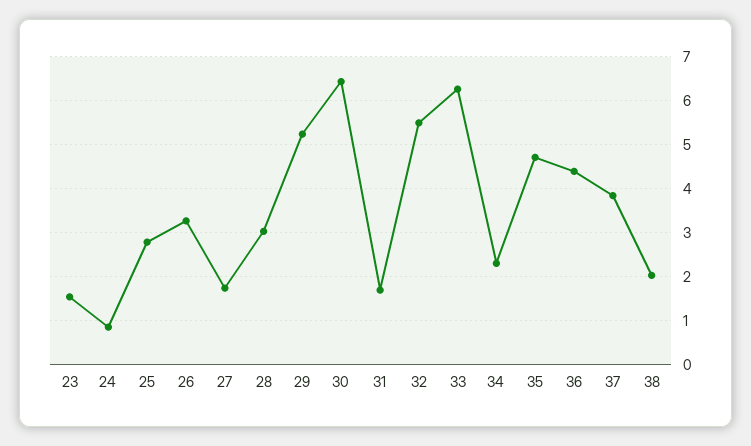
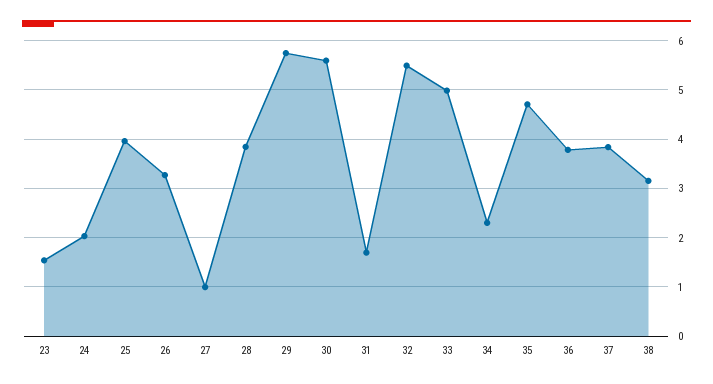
  {
    "23": 1.6,
-   "24": 0.8,
+   "24": 2,
-   "25": 2.8,
+   "25": 4,
    "26": 3.2,
-   "27": 1.8,
+   "27": 1,
-   "28": 3,
+   "28": 3.8,
-   "29": 5.2,
+   "29": 5.8,
-   "30": 6.4,
+   "30": 5.6,
    "31": 1.6,
    "32": 5.4,
-   "33": 6.2,
+   "33": 5,
    "34": 2.2,
    "35": 4.8,
-   "36": 4.4,
+   "36": 3.8,
    "37": 3.8,
-   "38": 2
+   "38": 3.2
  }

